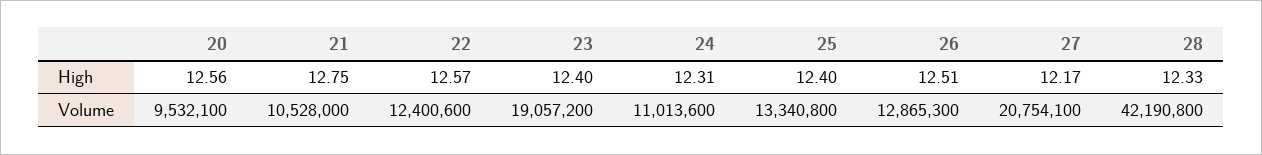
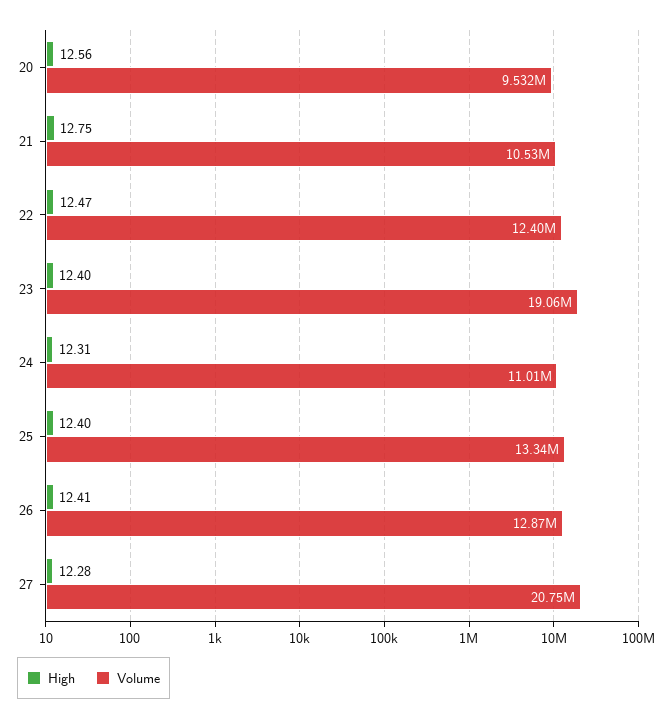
  {
    "High": {
      "20": 12.56,
      "21": 12.75,
-     "22": 12.57,
+     "22": 12.47,
      "23": 12.4,
      "24": 12.31,
      "25": 12.4,
-     "26": 12.51,
+     "26": 12.41,
-     "27": 12.17,
+     "27": 12.28
-     "28": 12.33
    },
    "Volume": {
      "20": 9532100,
      "21": 10528000,
      "22": 12400600,
      "23": 19057200,
      "24": 11013600,
      "25": 13340800,
      "26": 12865300,
-     "27": 20754100,
+     "27": 20754100
-     "28": 42190800
    }
  }

